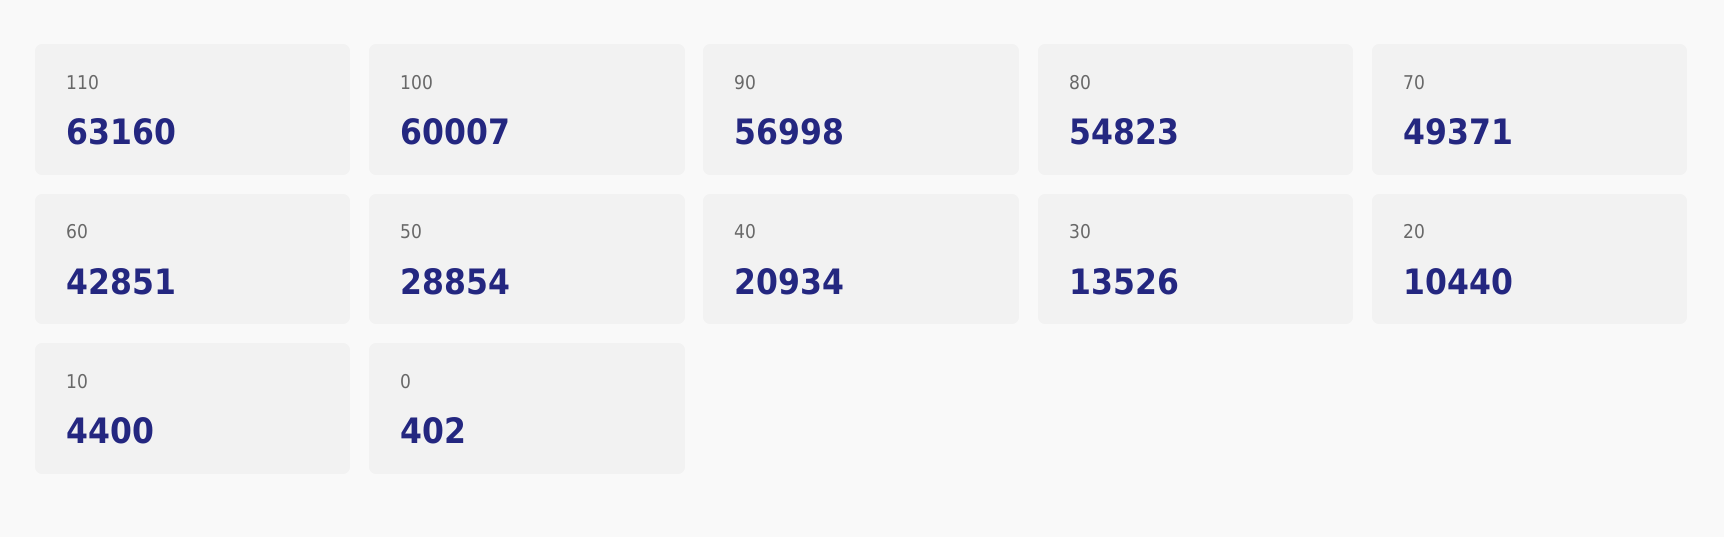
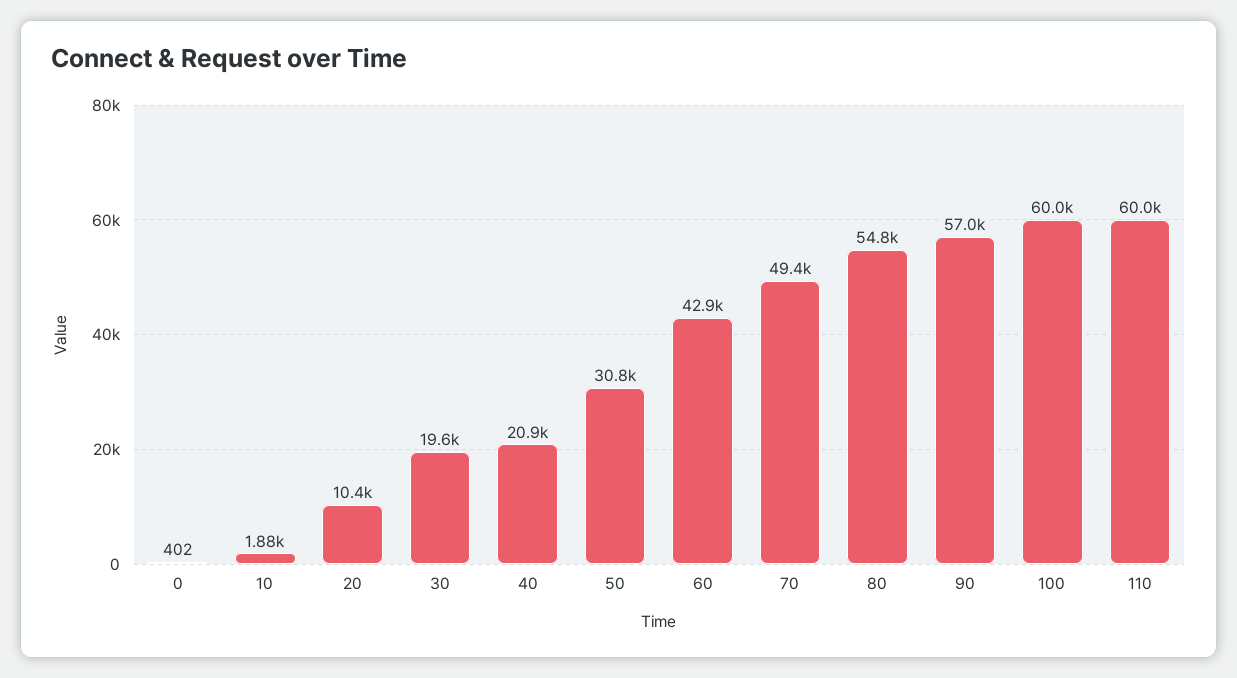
  {
-   "110": 63160,
+   "110": 60000,
    "100": 60007,
    "90": 56998,
    "80": 54823,
    "70": 49371,
    "60": 42851,
-   "50": 28854,
+   "50": 30800,
    "40": 20934,
-   "30": 13526,
+   "30": 19600,
    "20": 10440,
-   "10": 4400,
+   "10": 1880,
    "0": 402
  }

